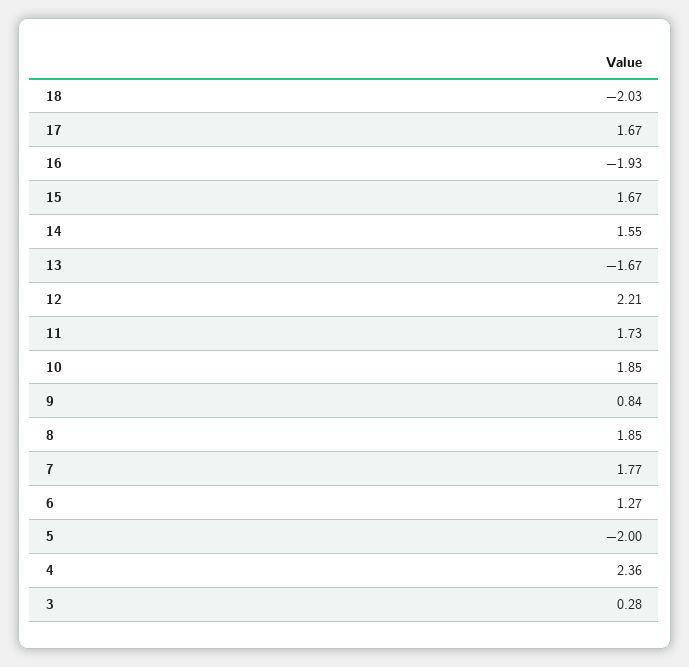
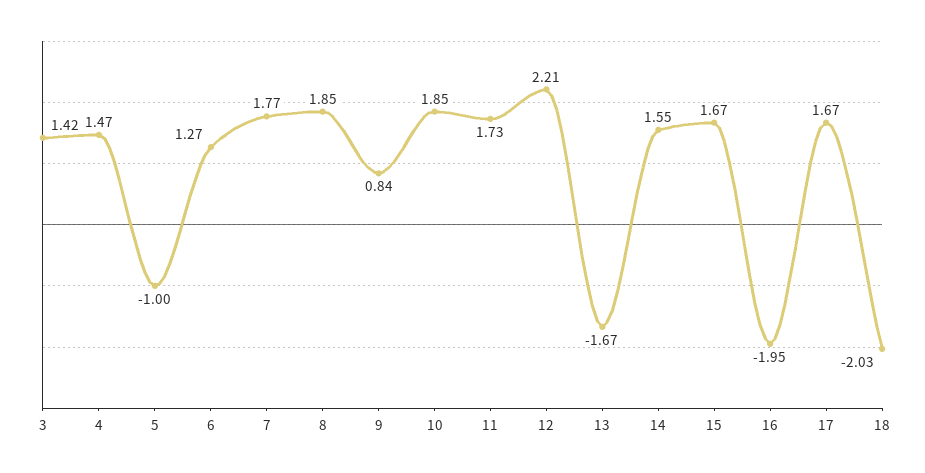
  {
    "18": -2.03,
    "17": 1.67,
-   "16": -1.93,
+   "16": -1.95,
    "15": 1.67,
    "14": 1.55,
    "13": -1.67,
    "12": 2.21,
    "11": 1.73,
    "10": 1.85,
    "9": 0.84,
    "8": 1.85,
    "7": 1.77,
    "6": 1.27,
-   "5": -2,
+   "5": -1,
-   "4": 2.36,
+   "4": 1.47,
-   "3": 0.28
+   "3": 1.42
  }

